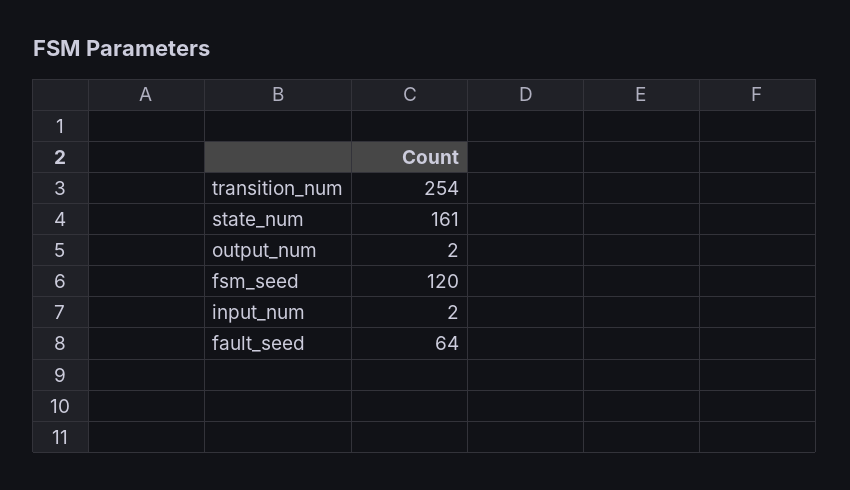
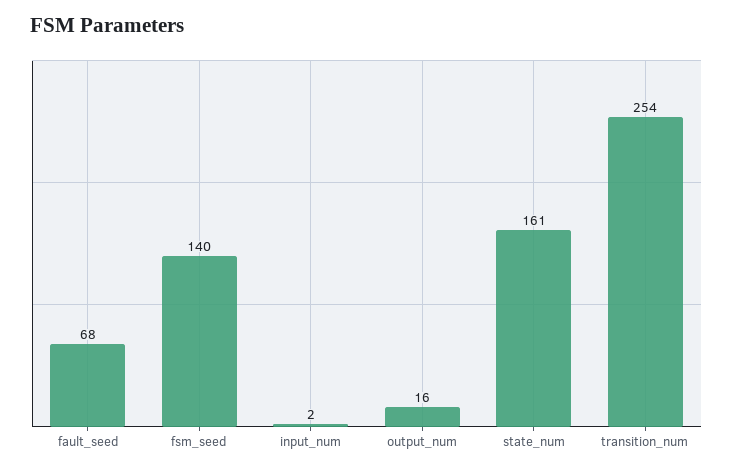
  {
    "transition_num": 254,
    "state_num": 161,
-   "output_num": 2,
+   "output_num": 16,
-   "fsm_seed": 120,
+   "fsm_seed": 140,
    "input_num": 2,
-   "fault_seed": 64
+   "fault_seed": 68
  }

